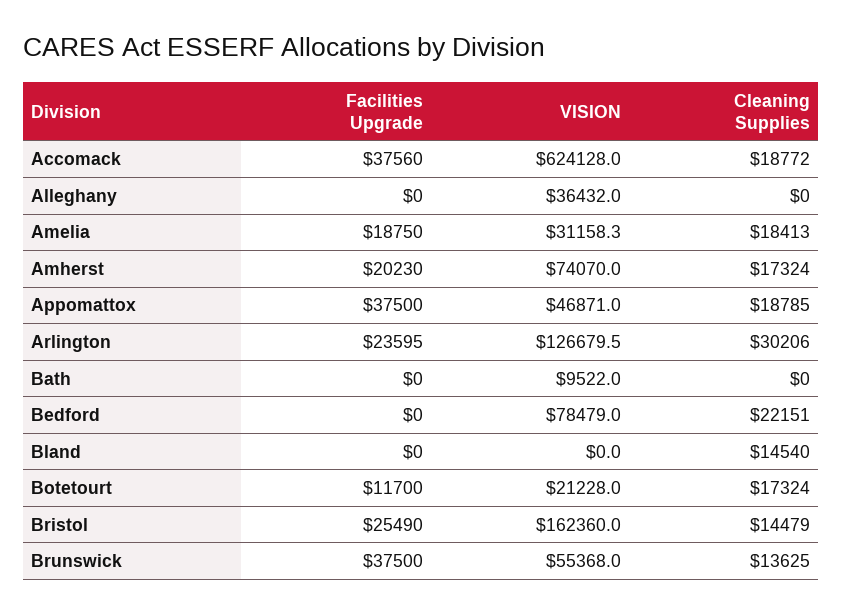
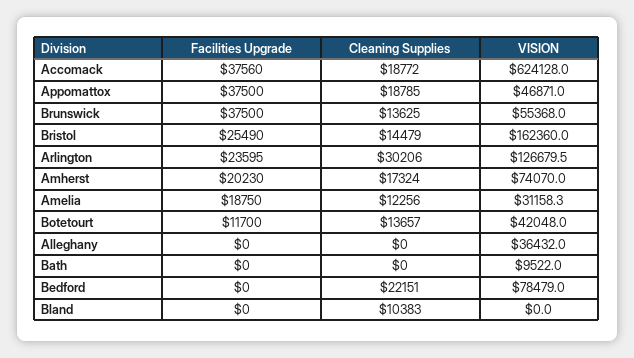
  {
    "Facilities Upgrade": {
      "Accomack": 37560,
      "Alleghany": 0,
      "Amelia": 18750,
      "Amherst": 20230,
      "Appomattox": 37500,
      "Arlington": 23595,
      "Bath": 0,
      "Bedford": 0,
      "Bland": 0,
      "Botetourt": 11700,
      "Bristol": 25490,
      "Brunswick": 37500
    },
    "VISION": {
      "Accomack": 624128,
      "Alleghany": 36432,
      "Amelia": 31158.3,
      "Amherst": 74070,
      "Appomattox": 46871,
      "Arlington": 126679.5,
      "Bath": 9522,
      "Bedford": 78479,
      "Bland": 0,
-     "Botetourt": 21228,
+     "Botetourt": 42048,
      "Bristol": 162360,
      "Brunswick": 55368
    },
    "Cleaning Supplies": {
      "Accomack": 18772,
      "Alleghany": 0,
-     "Amelia": 18413,
+     "Amelia": 12256,
      "Amherst": 17324,
      "Appomattox": 18785,
      "Arlington": 30206,
      "Bath": 0,
      "Bedford": 22151,
-     "Bland": 14540,
+     "Bland": 10383,
-     "Botetourt": 17324,
+     "Botetourt": 13657,
      "Bristol": 14479,
      "Brunswick": 13625
    }
  }

